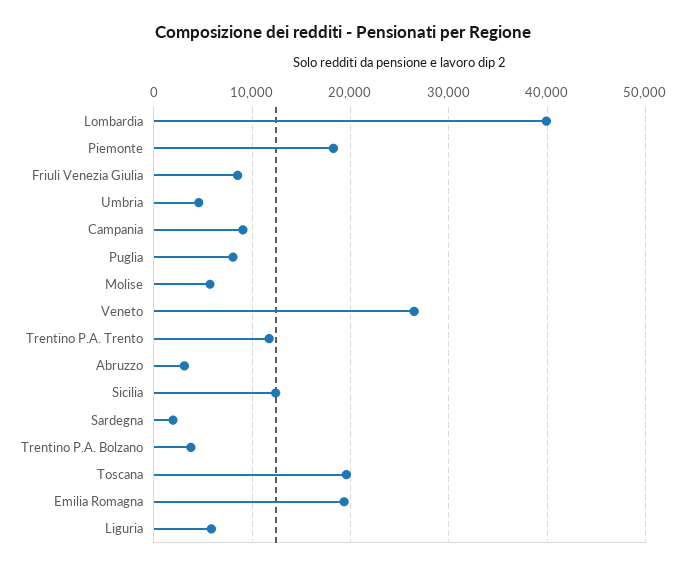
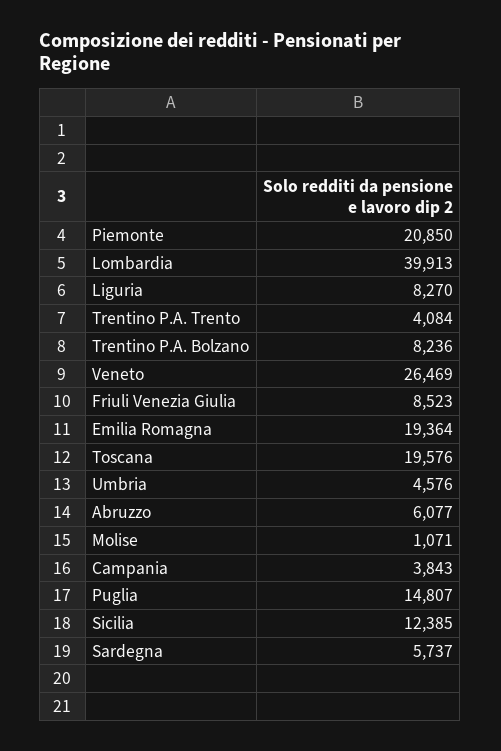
  {
    "Lombardia": 39913,
-   "Piemonte": 18000,
+   "Piemonte": 20850,
    "Friuli Venezia Giulia": 8523,
    "Umbria": 4576,
-   "Campania": 9000,
+   "Campania": 3843,
-   "Puglia": 8000,
+   "Puglia": 14807,
-   "Molise": 6000,
+   "Molise": 1071,
    "Veneto": 26469,
-   "Trentino P.A. Trento": 12000,
+   "Trentino P.A. Trento": 4084,
-   "Abruzzo": 3000,
+   "Abruzzo": 6077,
    "Sicilia": 12385,
-   "Sardegna": 2000,
+   "Sardegna": 5737,
-   "Trentino P.A. Bolzano": 4000,
+   "Trentino P.A. Bolzano": 8236,
    "Toscana": 19576,
    "Emilia Romagna": 19364,
-   "Liguria": 6000
+   "Liguria": 8270
  }

